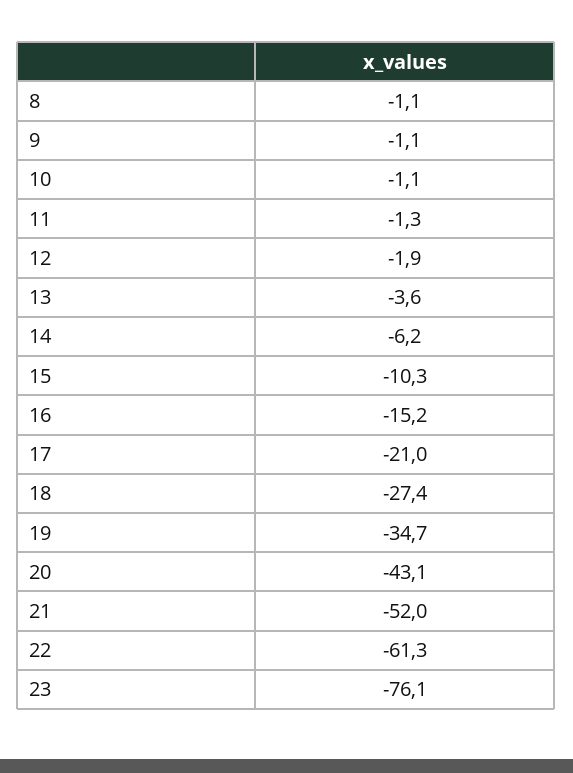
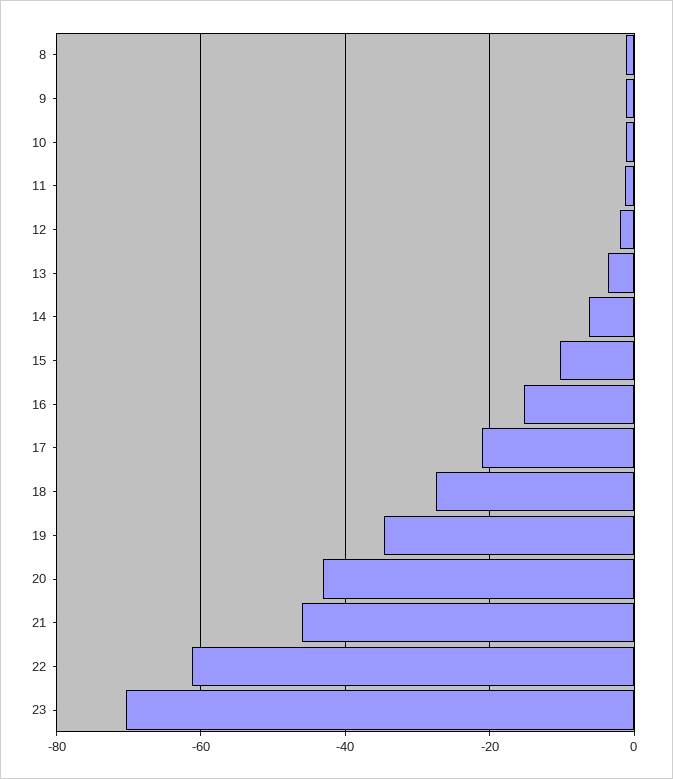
  {
    "8": -1.1,
    "9": -1.1,
    "10": -1.1,
    "11": -1.3,
    "12": -1.9,
    "13": -3.6,
    "14": -6.2,
    "15": -10.3,
    "16": -15.2,
    "17": -21,
    "18": -27.4,
    "19": -34.7,
    "20": -43.1,
-   "21": -52,
+   "21": -46,
    "22": -61.3,
-   "23": -76.1
+   "23": -70
  }

